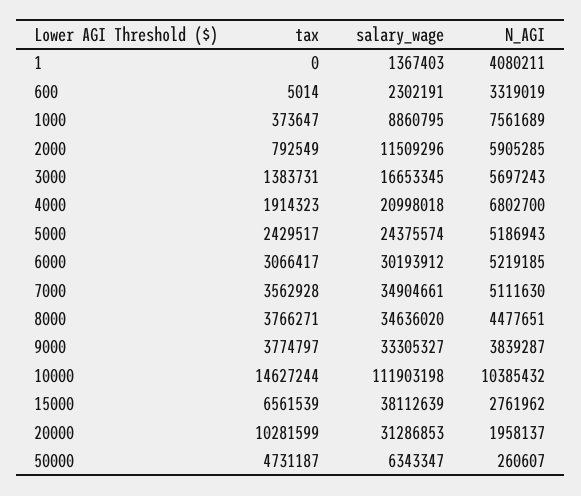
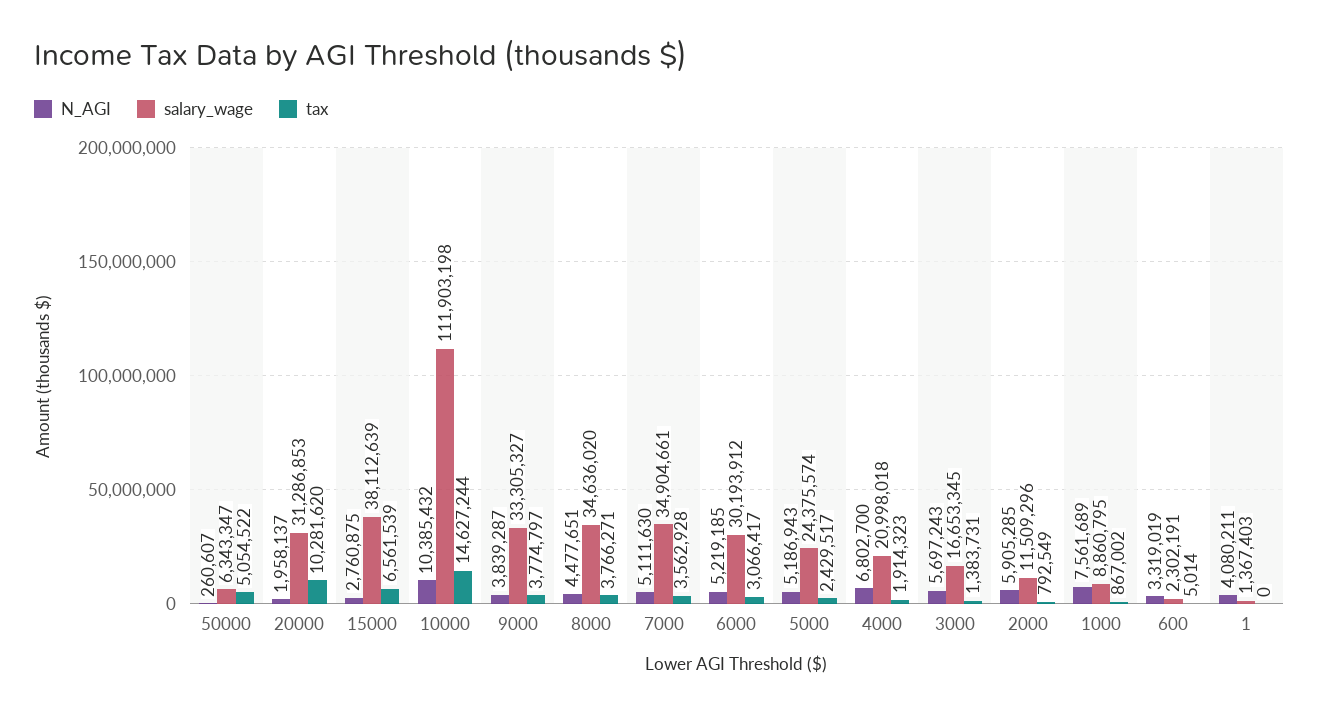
  {
    "tax": {
      "1": 0,
      "600": 5014,
-     "1000": 373647,
+     "1000": 867002,
      "2000": 792549,
      "3000": 1383731,
      "4000": 1914323,
      "5000": 2429517,
      "6000": 3066417,
      "7000": 3562928,
      "8000": 3766271,
      "9000": 3774797,
      "10000": 14627244,
      "15000": 6561539,
-     "20000": 10281599,
+     "20000": 10281620,
-     "50000": 4731187
+     "50000": 5054522
    },
    "salary_wage": {
      "1": 1367403,
      "600": 2302191,
      "1000": 8860795,
      "2000": 11509296,
      "3000": 16653345,
      "4000": 20998018,
      "5000": 24375574,
      "6000": 30193912,
      "7000": 34904661,
      "8000": 34636020,
      "9000": 33305327,
      "10000": 111903198,
      "15000": 38112639,
      "20000": 31286853,
      "50000": 6343347
    },
    "N_AGI": {
      "1": 4080211,
      "600": 3319019,
      "1000": 7561689,
      "2000": 5905285,
      "3000": 5697243,
      "4000": 6802700,
      "5000": 5186943,
      "6000": 5219185,
      "7000": 5111630,
      "8000": 4477651,
      "9000": 3839287,
      "10000": 10385432,
-     "15000": 2761962,
+     "15000": 2760875,
      "20000": 1958137,
      "50000": 260607
    }
  }

